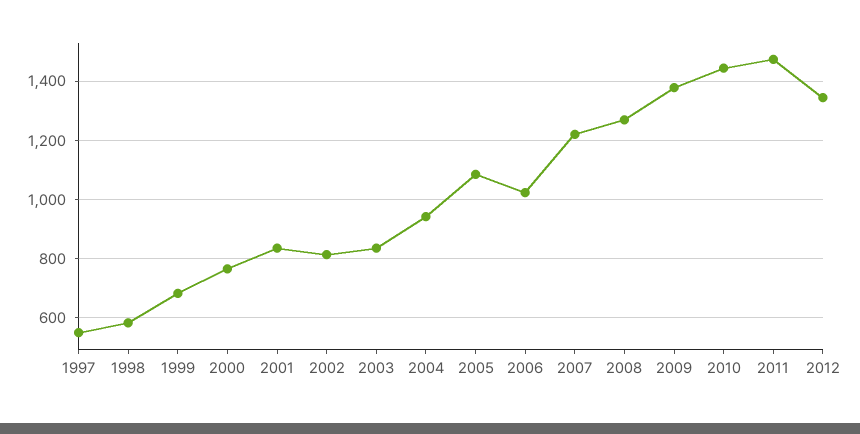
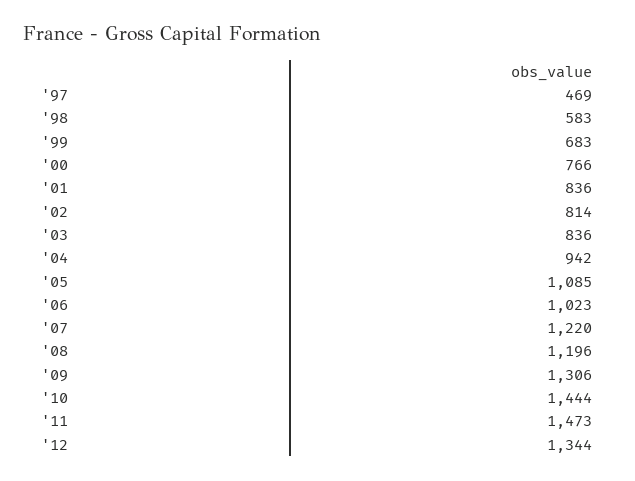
  {
-   "1997": 550,
+   "1997": 469,
    "1998": 583,
    "1999": 683,
    "2000": 766,
    "2001": 836,
    "2002": 814,
    "2003": 836,
    "2004": 942,
    "2005": 1085,
    "2006": 1023,
    "2007": 1220,
-   "2008": 1275,
+   "2008": 1196,
-   "2009": 1375,
+   "2009": 1306,
    "2010": 1444,
    "2011": 1473,
    "2012": 1344
  }

